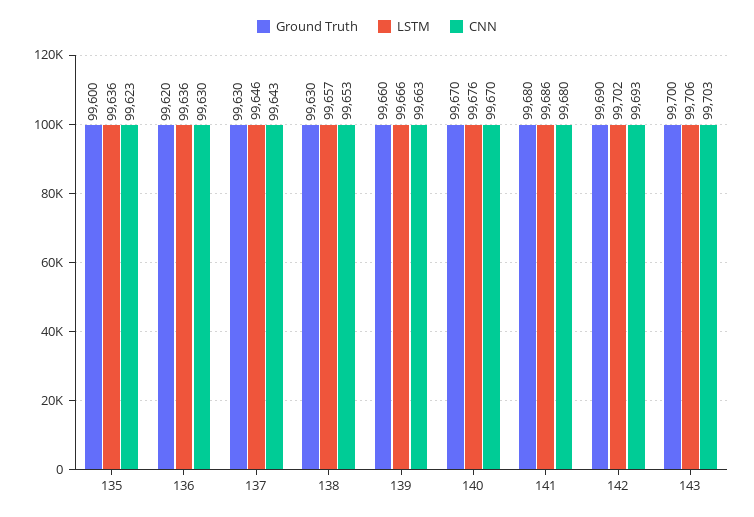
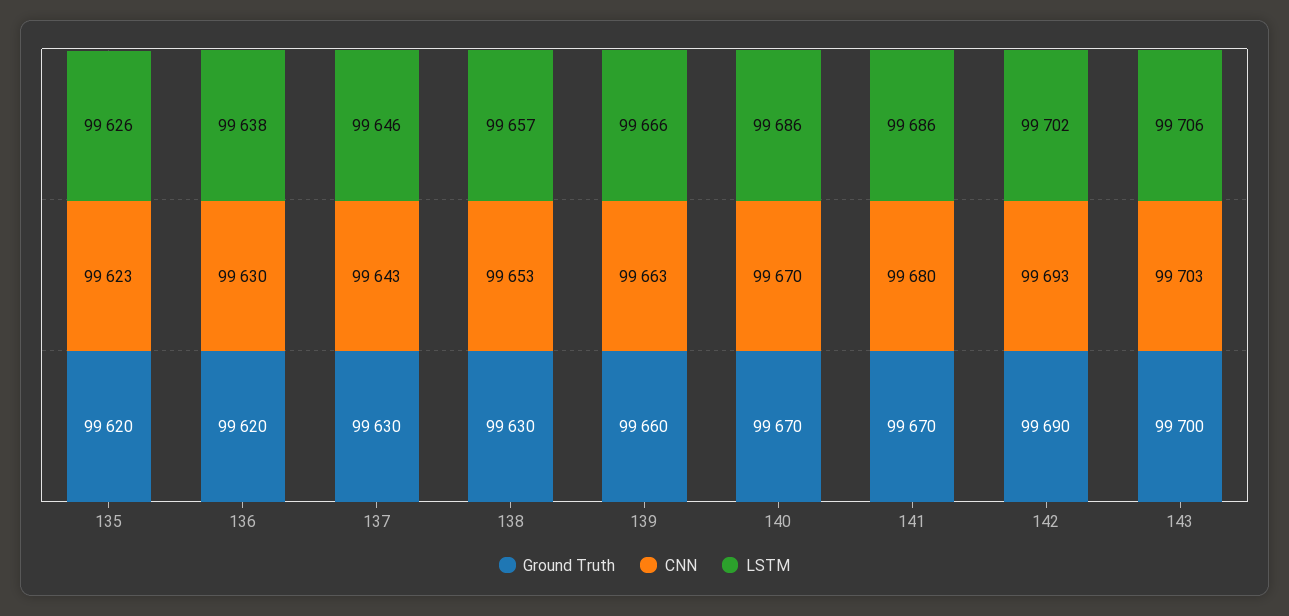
  {
    "Ground Truth": {
-     "135": 99600,
+     "135": 99620,
      "136": 99620,
      "137": 99630,
      "138": 99630,
      "139": 99660,
      "140": 99670,
-     "141": 99680,
+     "141": 99670,
      "142": 99690,
      "143": 99700
    },
    "LSTM": {
-     "135": 99636,
+     "135": 99626,
-     "136": 99636,
+     "136": 99638,
      "137": 99646,
      "138": 99657,
      "139": 99666,
-     "140": 99676,
+     "140": 99686,
      "141": 99686,
      "142": 99702,
      "143": 99706
    },
    "CNN": {
      "135": 99623,
      "136": 99630,
      "137": 99643,
      "138": 99653,
      "139": 99663,
      "140": 99670,
      "141": 99680,
      "142": 99693,
      "143": 99703
    }
  }

